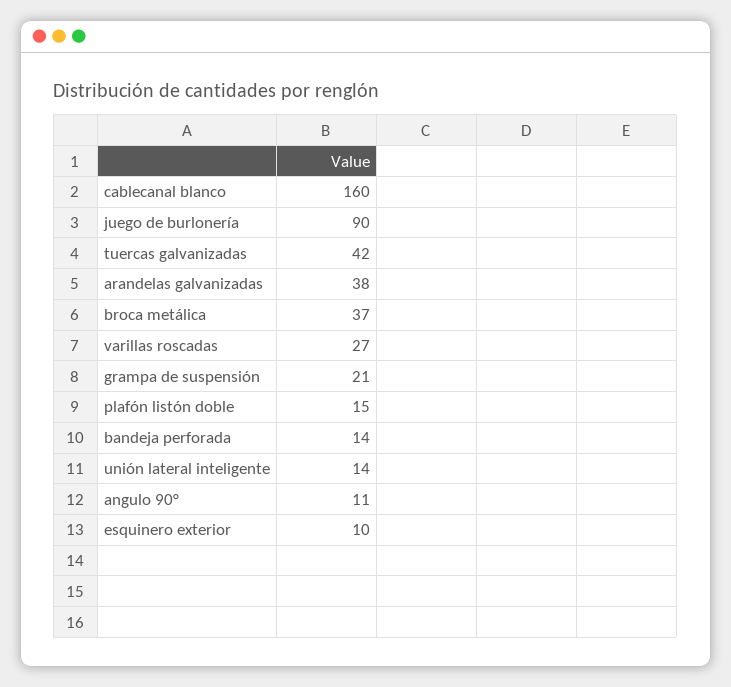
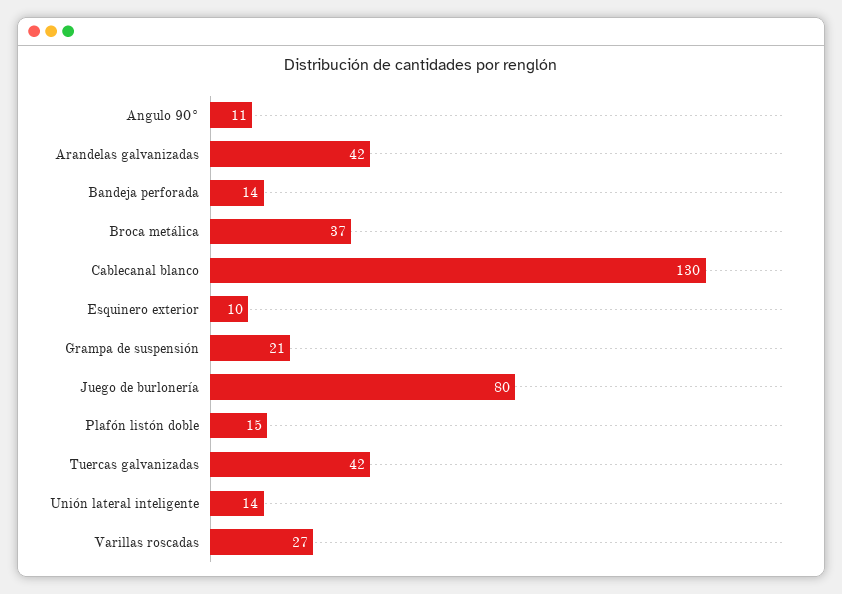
  {
-   "cablecanal blanco": 160,
+   "cablecanal blanco": 130,
-   "juego de burlonería": 90,
+   "juego de burlonería": 80,
    "tuercas galvanizadas": 42,
-   "arandelas galvanizadas": 38,
+   "arandelas galvanizadas": 42,
    "broca metálica": 37,
    "varillas roscadas": 27,
    "grampa de suspensión": 21,
    "plafón listón doble": 15,
    "bandeja perforada": 14,
    "unión lateral inteligente": 14,
    "angulo 90°": 11,
    "esquinero exterior": 10
  }

